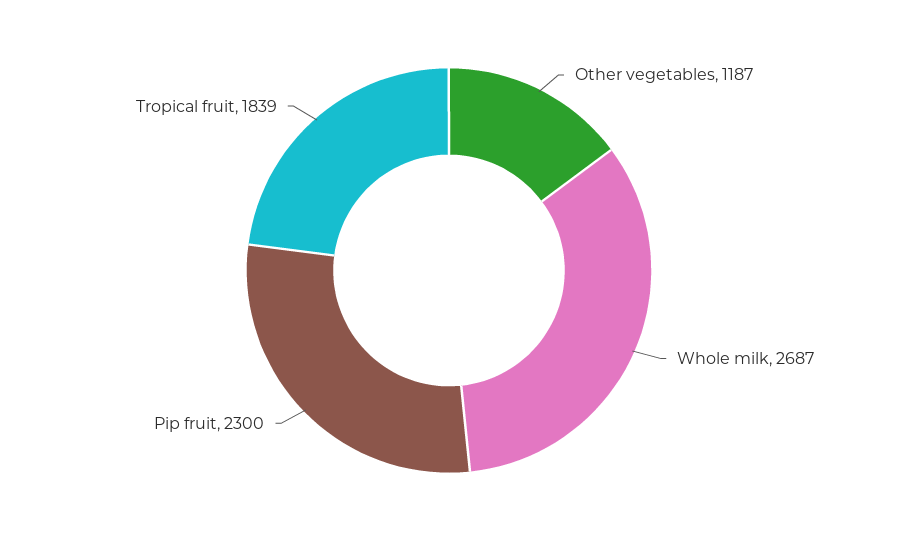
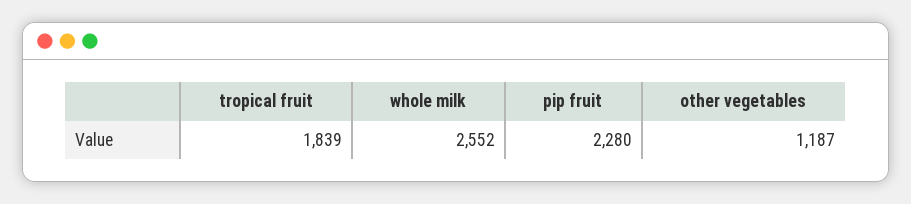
  {
    "Other vegetables": 1187,
-   "Whole milk": 2687,
+   "Whole milk": 2552,
-   "Pip fruit": 2300,
+   "Pip fruit": 2280,
    "Tropical fruit": 1839
  }

